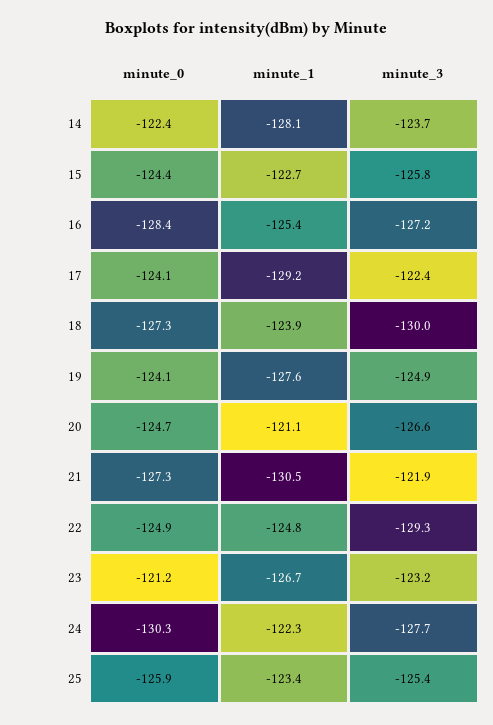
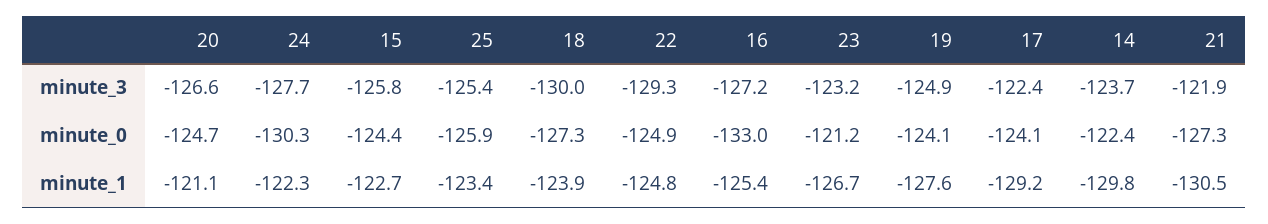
  {
    "minute_0": {
      "14": -122.4,
      "15": -124.4,
-     "16": -128.4,
+     "16": -133,
      "17": -124.1,
      "18": -127.3,
      "19": -124.1,
      "20": -124.7,
      "21": -127.3,
      "22": -124.9,
      "23": -121.2,
      "24": -130.3,
      "25": -125.9
    },
    "minute_1": {
-     "14": -128.1,
+     "14": -129.8,
      "15": -122.7,
      "16": -125.4,
      "17": -129.2,
      "18": -123.9,
      "19": -127.6,
      "20": -121.1,
      "21": -130.5,
      "22": -124.8,
      "23": -126.7,
      "24": -122.3,
      "25": -123.4
    },
    "minute_3": {
      "14": -123.7,
      "15": -125.8,
      "16": -127.2,
      "17": -122.4,
      "18": -130,
      "19": -124.9,
      "20": -126.6,
      "21": -121.9,
      "22": -129.3,
      "23": -123.2,
      "24": -127.7,
      "25": -125.4
    }
  }

